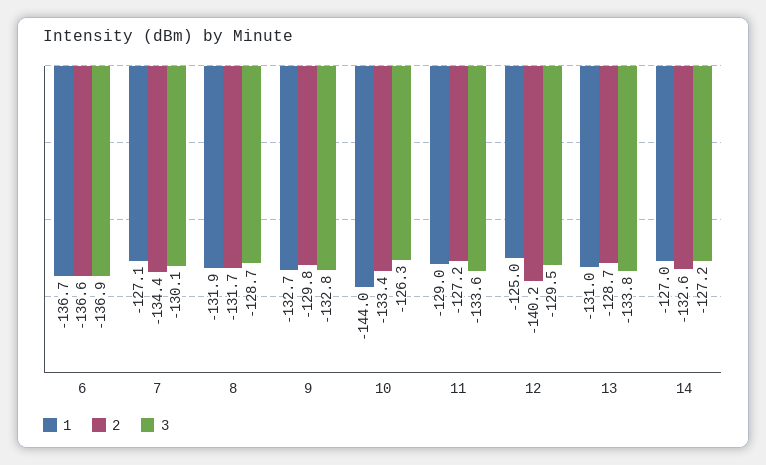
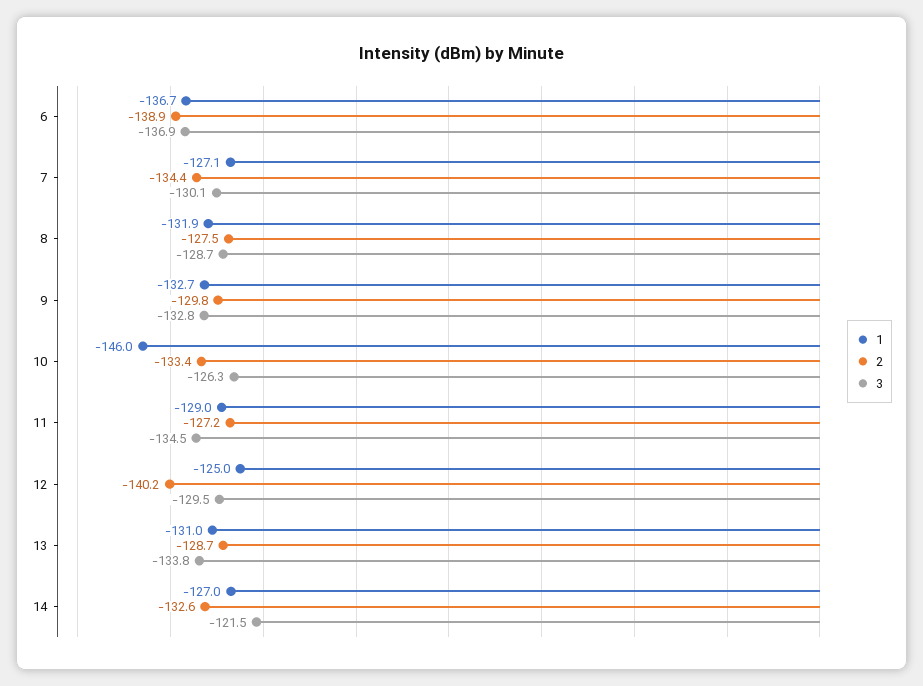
  {
    "1": {
      "6": -136.7,
      "7": -127.1,
      "8": -131.9,
      "9": -132.7,
-     "10": -144,
+     "10": -146,
      "11": -129,
      "12": -125,
      "13": -131,
      "14": -127
    },
    "2": {
-     "6": -136.6,
+     "6": -138.9,
      "7": -134.4,
-     "8": -131.7,
+     "8": -127.5,
      "9": -129.8,
      "10": -133.4,
      "11": -127.2,
      "12": -140.2,
      "13": -128.7,
      "14": -132.6
    },
    "3": {
      "6": -136.9,
      "7": -130.1,
      "8": -128.7,
      "9": -132.8,
      "10": -126.3,
-     "11": -133.6,
+     "11": -134.5,
      "12": -129.5,
      "13": -133.8,
-     "14": -127.2
+     "14": -121.5
    }
  }

